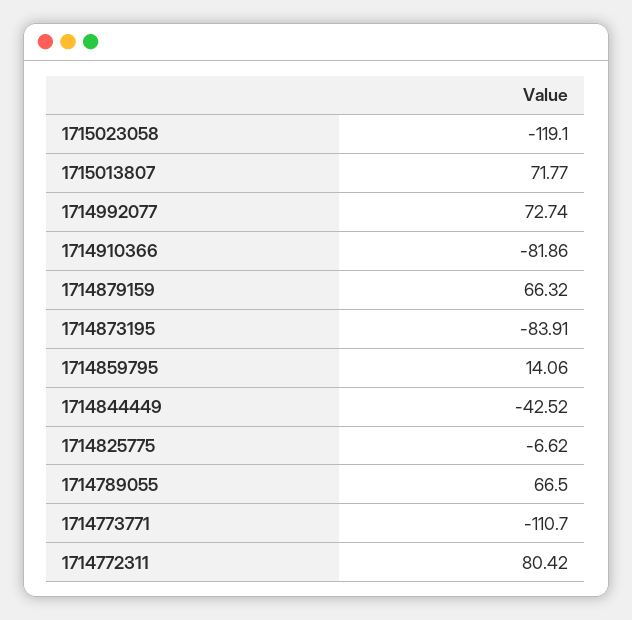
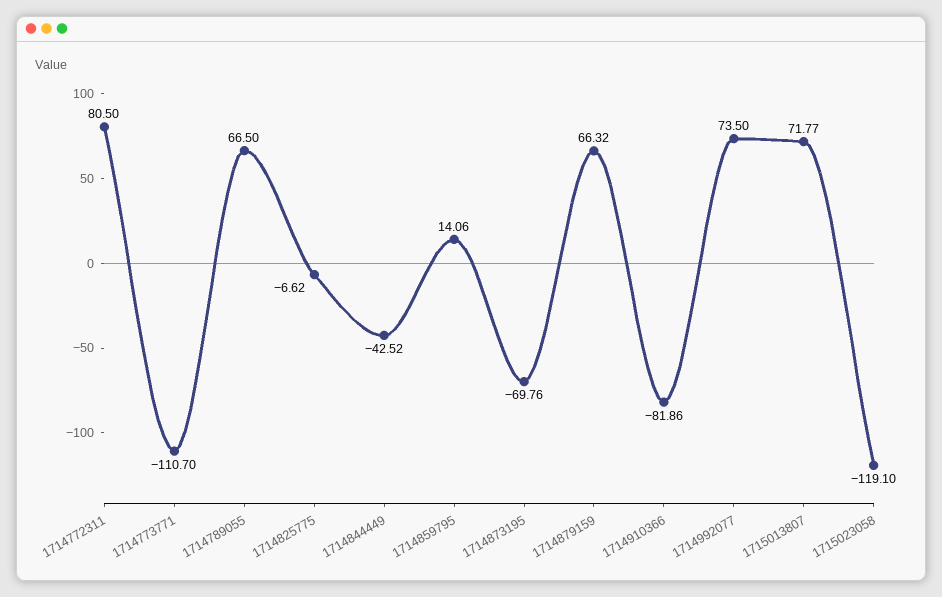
  {
    "1715023058": -119.1,
    "1715013807": 71.77,
-   "1714992077": 72.74,
+   "1714992077": 73.5,
    "1714910366": -81.86,
    "1714879159": 66.32,
-   "1714873195": -83.91,
+   "1714873195": -69.76,
    "1714859795": 14.06,
    "1714844449": -42.52,
    "1714825775": -6.62,
    "1714789055": 66.5,
    "1714773771": -110.7,
-   "1714772311": 80.42
+   "1714772311": 80.5
  }

